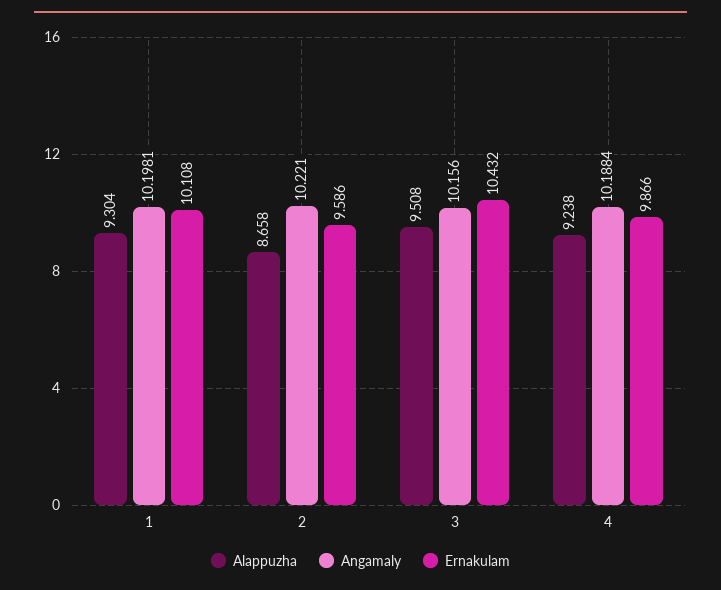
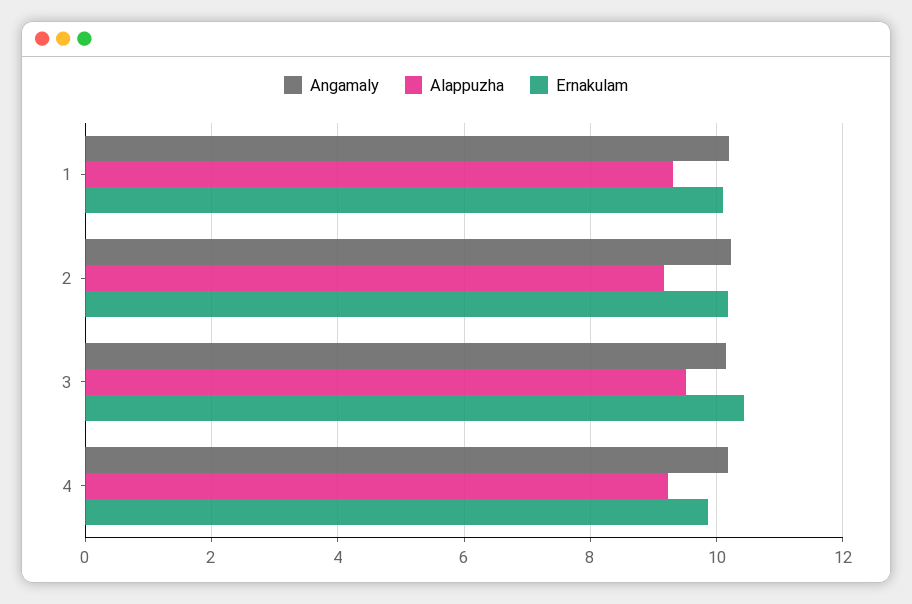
  {
    "Alappuzha": {
      "1": 9.304,
-     "2": 8.658,
+     "2": 9.2,
      "3": 9.508,
      "4": 9.238
    },
    "Angamaly": {
      "1": 10.1981,
      "2": 10.221,
      "3": 10.156,
      "4": 10.1884
    },
    "Ernakulam": {
      "1": 10.108,
-     "2": 9.586,
+     "2": 10.2,
      "3": 10.432,
      "4": 9.866
    }
  }

